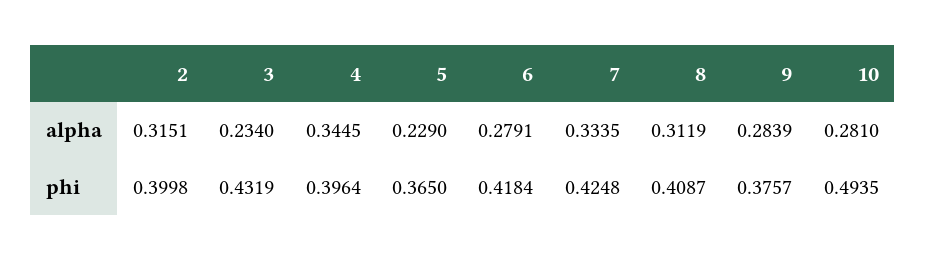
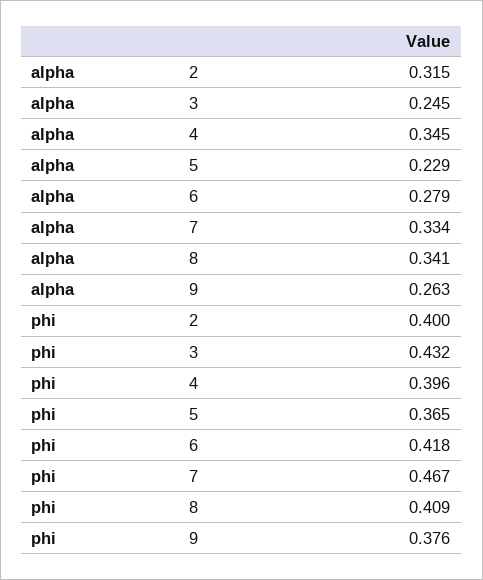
  {
    "2": {
      "alpha": 0.3151,
      "phi": 0.3998
    },
    "3": {
-     "alpha": 0.234,
+     "alpha": 0.245,
      "phi": 0.4319
    },
    "4": {
      "alpha": 0.3445,
      "phi": 0.3964
    },
    "5": {
      "alpha": 0.229,
      "phi": 0.365
    },
    "6": {
      "alpha": 0.2791,
      "phi": 0.4184
    },
    "7": {
      "alpha": 0.3335,
-     "phi": 0.4248
+     "phi": 0.467
    },
    "8": {
-     "alpha": 0.3119,
+     "alpha": 0.341,
      "phi": 0.4087
    },
    "9": {
-     "alpha": 0.2839,
+     "alpha": 0.263,
      "phi": 0.3757
-   },
+   }
-   "10": {
-     "alpha": 0.281,
-     "phi": 0.4935
-   }
  }

